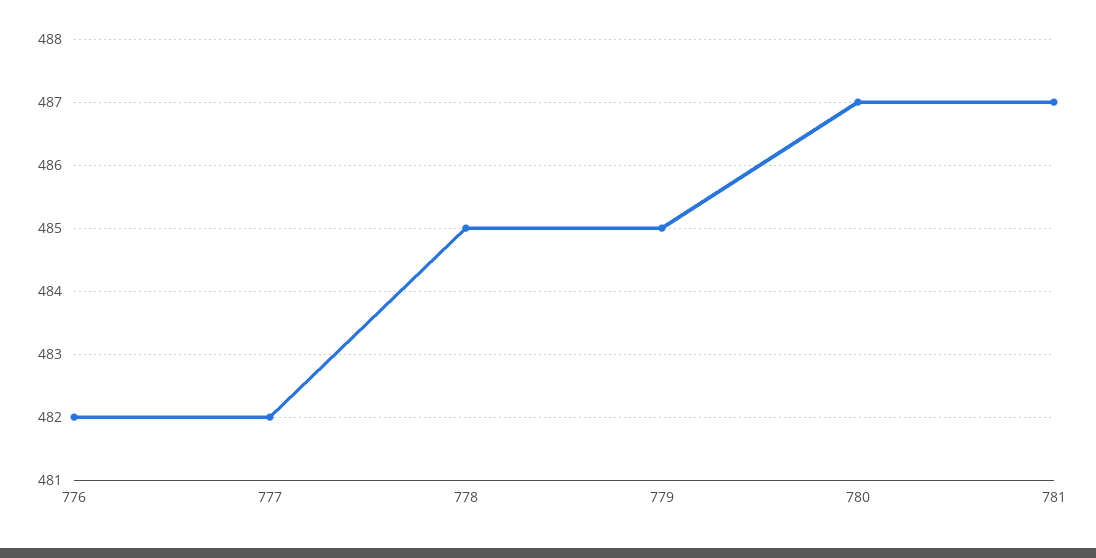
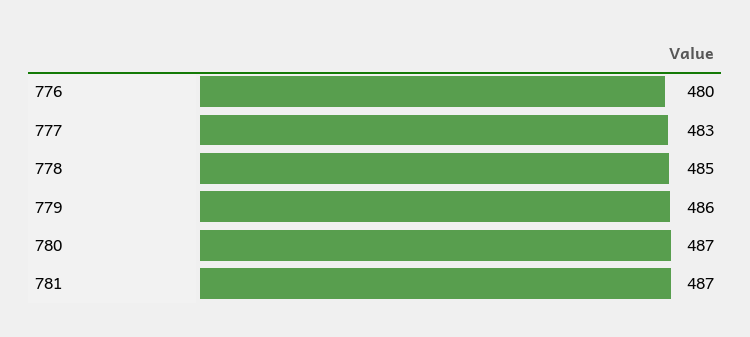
  {
-   "776": 482,
+   "776": 480,
-   "777": 482,
+   "777": 483,
    "778": 485,
-   "779": 485,
+   "779": 486,
    "780": 487,
    "781": 487
  }

